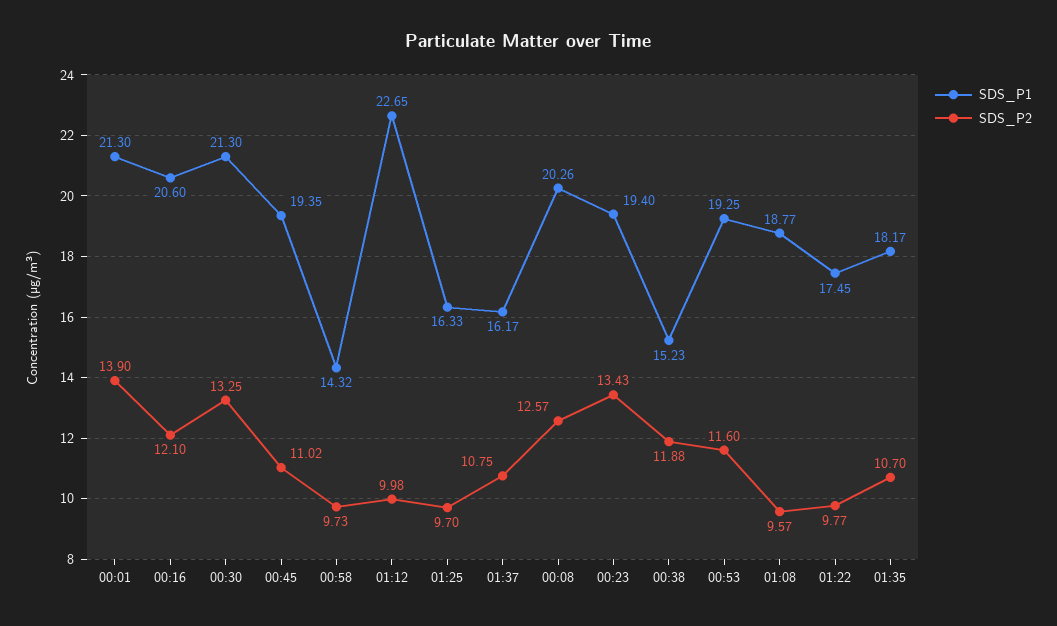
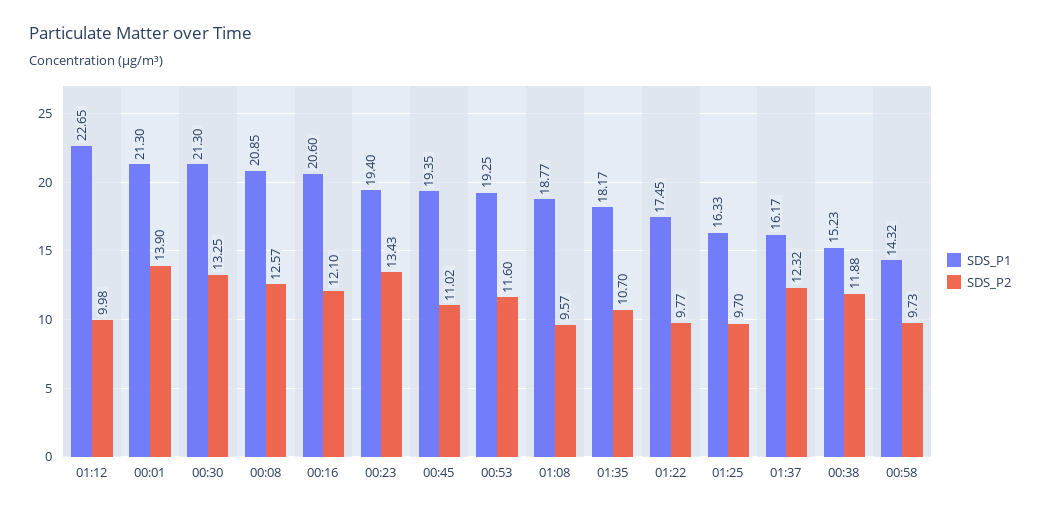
  {
    "SDS_P1": {
      "00:01": 21.3,
      "00:16": 20.6,
      "00:30": 21.3,
      "00:45": 19.35,
      "00:58": 14.32,
      "01:12": 22.65,
      "01:25": 16.33,
      "01:37": 16.17,
-     "00:08": 20.26,
+     "00:08": 20.85,
      "00:23": 19.4,
      "00:38": 15.23,
      "00:53": 19.25,
      "01:08": 18.77,
      "01:22": 17.45,
      "01:35": 18.17
    },
    "SDS_P2": {
      "00:01": 13.9,
      "00:16": 12.1,
      "00:30": 13.25,
      "00:45": 11.02,
      "00:58": 9.73,
      "01:12": 9.98,
      "01:25": 9.7,
-     "01:37": 10.75,
+     "01:37": 12.32,
      "00:08": 12.57,
      "00:23": 13.43,
      "00:38": 11.88,
      "00:53": 11.6,
      "01:08": 9.57,
      "01:22": 9.77,
      "01:35": 10.7
    }
  }

